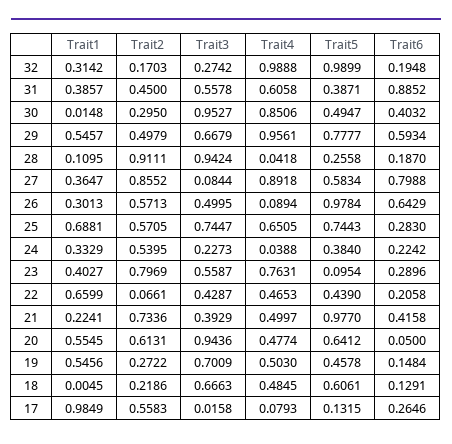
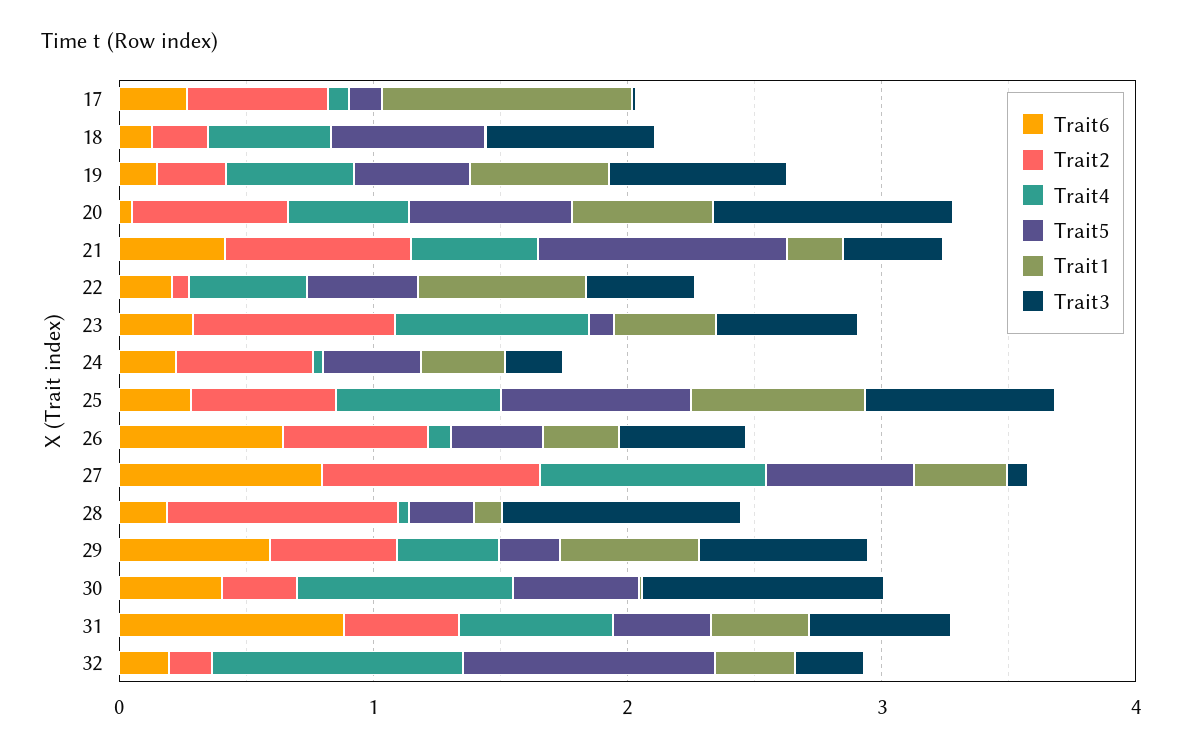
  {
    "Trait1": {
      "32": 0.3142,
      "31": 0.3857,
      "30": 0.0148,
      "29": 0.5457,
      "28": 0.1095,
      "27": 0.3647,
      "26": 0.3013,
      "25": 0.6881,
      "24": 0.3329,
      "23": 0.4027,
      "22": 0.6599,
      "21": 0.2241,
      "20": 0.5545,
      "19": 0.5456,
      "18": 0.0045,
      "17": 0.9849
    },
    "Trait2": {
      "32": 0.1703,
      "31": 0.45,
      "30": 0.295,
      "29": 0.4979,
      "28": 0.9111,
      "27": 0.8552,
      "26": 0.5713,
      "25": 0.5705,
      "24": 0.5395,
      "23": 0.7969,
      "22": 0.0661,
      "21": 0.7336,
      "20": 0.6131,
      "19": 0.2722,
      "18": 0.2186,
      "17": 0.5583
    },
    "Trait3": {
      "32": 0.2742,
      "31": 0.5578,
      "30": 0.9527,
      "29": 0.6679,
      "28": 0.9424,
      "27": 0.0844,
      "26": 0.4995,
      "25": 0.7447,
      "24": 0.2273,
      "23": 0.5587,
      "22": 0.4287,
      "21": 0.3929,
      "20": 0.9436,
      "19": 0.7009,
      "18": 0.6663,
      "17": 0.0158
    },
    "Trait4": {
      "32": 0.9888,
      "31": 0.6058,
      "30": 0.8506,
-     "29": 0.9561,
+     "29": 0.4,
      "28": 0.0418,
      "27": 0.8918,
      "26": 0.0894,
      "25": 0.6505,
      "24": 0.0388,
      "23": 0.7631,
      "22": 0.4653,
      "21": 0.4997,
      "20": 0.4774,
      "19": 0.503,
      "18": 0.4845,
      "17": 0.0793
    },
    "Trait5": {
      "32": 0.9899,
      "31": 0.3871,
      "30": 0.4947,
-     "29": 0.7777,
+     "29": 0.2,
      "28": 0.2558,
      "27": 0.5834,
-     "26": 0.9784,
+     "26": 0.4,
      "25": 0.7443,
      "24": 0.384,
      "23": 0.0954,
      "22": 0.439,
      "21": 0.977,
      "20": 0.6412,
      "19": 0.4578,
      "18": 0.6061,
      "17": 0.1315
    },
    "Trait6": {
      "32": 0.1948,
      "31": 0.8852,
      "30": 0.4032,
      "29": 0.5934,
      "28": 0.187,
      "27": 0.7988,
      "26": 0.6429,
      "25": 0.283,
      "24": 0.2242,
      "23": 0.2896,
      "22": 0.2058,
      "21": 0.4158,
      "20": 0.05,
      "19": 0.1484,
      "18": 0.1291,
      "17": 0.2646
    }
  }

